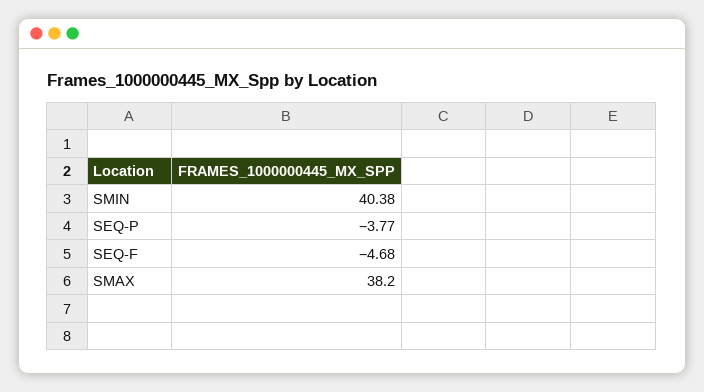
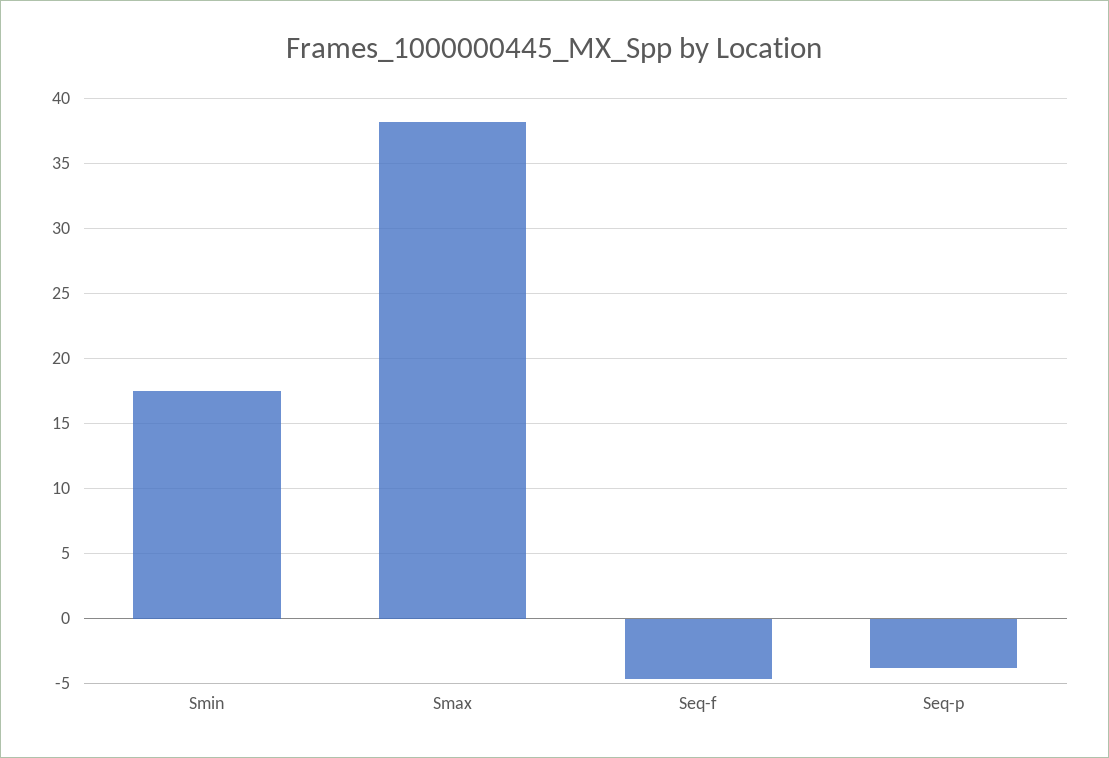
  {
-   "SMIN": 40.38,
+   "SMIN": 17.5,
    "SEQ-P": -3.77,
    "SEQ-F": -4.68,
    "SMAX": 38.2
  }

